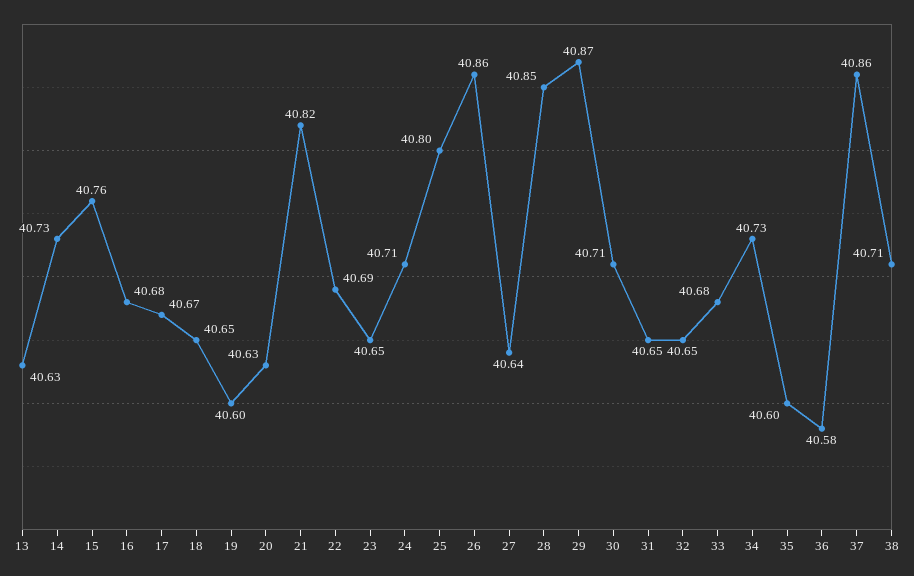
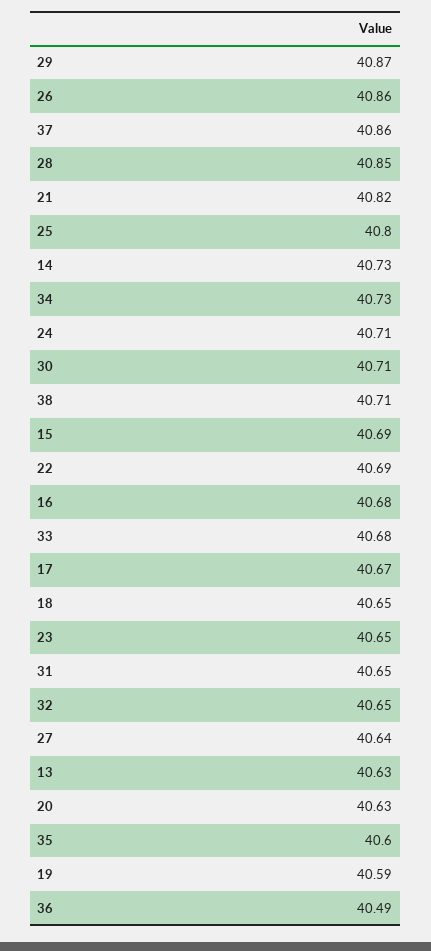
  {
    "13": 40.63,
    "14": 40.73,
-   "15": 40.76,
+   "15": 40.69,
    "16": 40.68,
    "17": 40.67,
    "18": 40.65,
-   "19": 40.6,
+   "19": 40.59,
    "20": 40.63,
    "21": 40.82,
    "22": 40.69,
    "23": 40.65,
    "24": 40.71,
    "25": 40.8,
    "26": 40.86,
    "27": 40.64,
    "28": 40.85,
    "29": 40.87,
    "30": 40.71,
    "31": 40.65,
    "32": 40.65,
    "33": 40.68,
    "34": 40.73,
    "35": 40.6,
-   "36": 40.58,
+   "36": 40.49,
    "37": 40.86,
    "38": 40.71
  }

